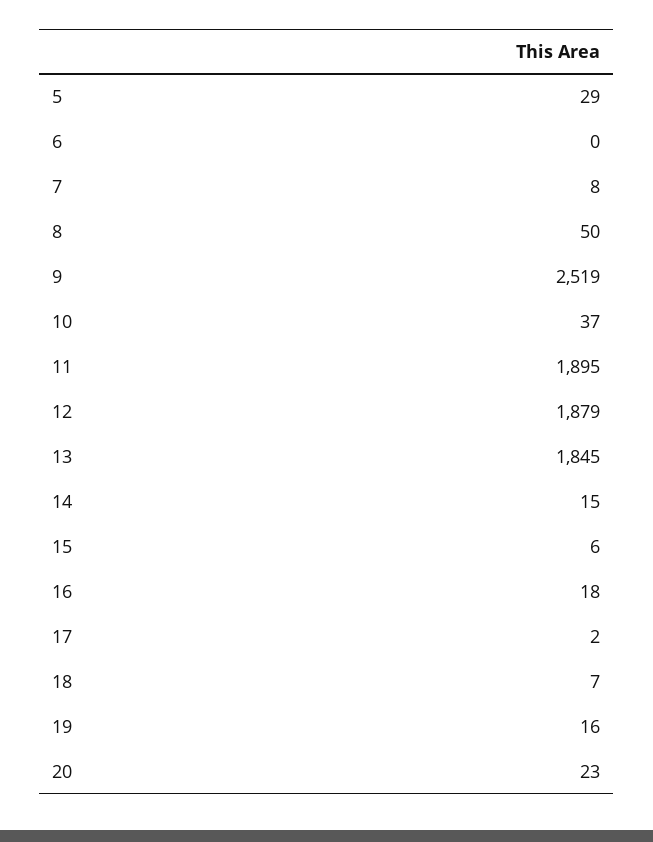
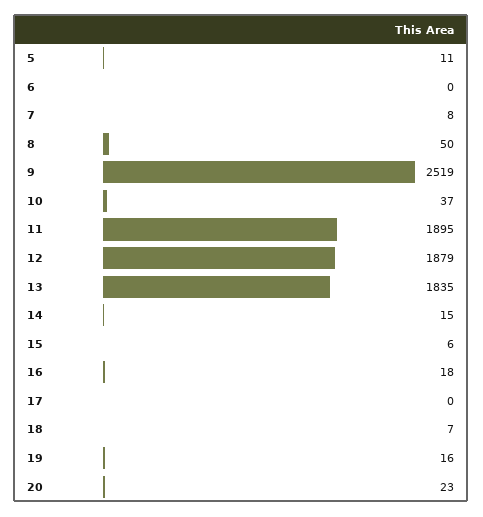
  {
-   "5": 29,
+   "5": 11,
    "6": 0,
    "7": 8,
    "8": 50,
    "9": 2519,
    "10": 37,
    "11": 1895,
    "12": 1879,
-   "13": 1845,
+   "13": 1835,
    "14": 15,
    "15": 6,
    "16": 18,
-   "17": 2,
+   "17": 0,
    "18": 7,
    "19": 16,
    "20": 23
  }

